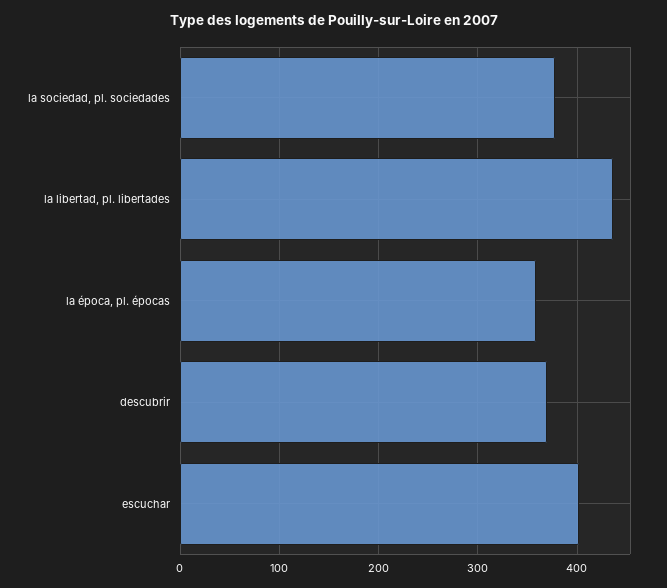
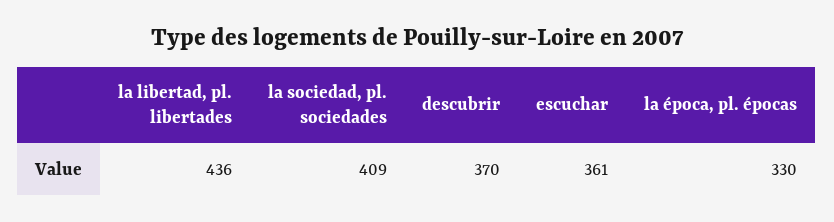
  {
-   "la sociedad, pl. sociedades": 380,
+   "la sociedad, pl. sociedades": 409,
    "la libertad, pl. libertades": 436,
-   "la época, pl. épocas": 360,
+   "la época, pl. épocas": 330,
    "descubrir": 370,
-   "escuchar": 400
+   "escuchar": 361
  }

